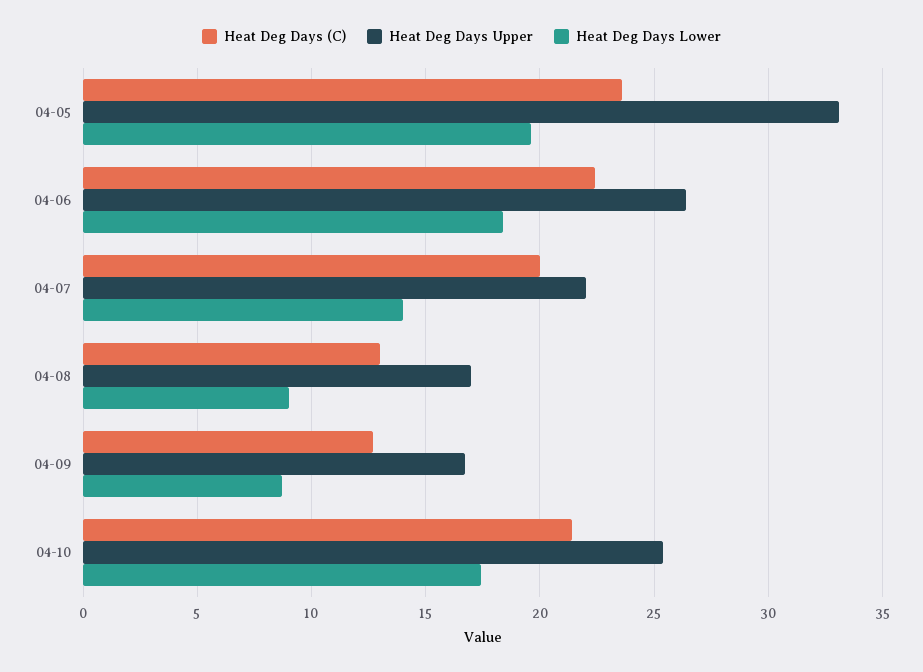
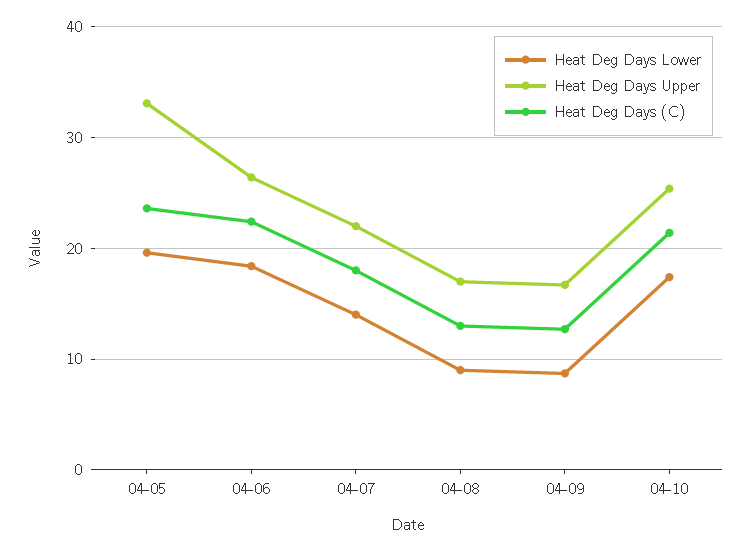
  {
    "Heat Deg Days (C)": {
      "04-05": 23.5,
      "04-06": 22.5,
-     "04-07": 20,
+     "04-07": 18,
      "04-08": 13,
      "04-09": 12.5,
      "04-10": 21.5
    },
    "Heat Deg Days Upper": {
      "04-05": 33,
      "04-06": 26.5,
      "04-07": 22,
      "04-08": 17,
      "04-09": 16.5,
      "04-10": 25.5
    },
    "Heat Deg Days Lower": {
      "04-05": 19.5,
      "04-06": 18.5,
      "04-07": 14,
      "04-08": 9,
      "04-09": 8.5,
      "04-10": 17.5
    }
  }

